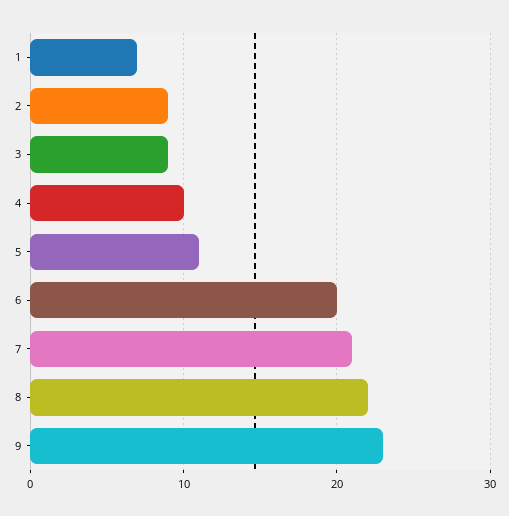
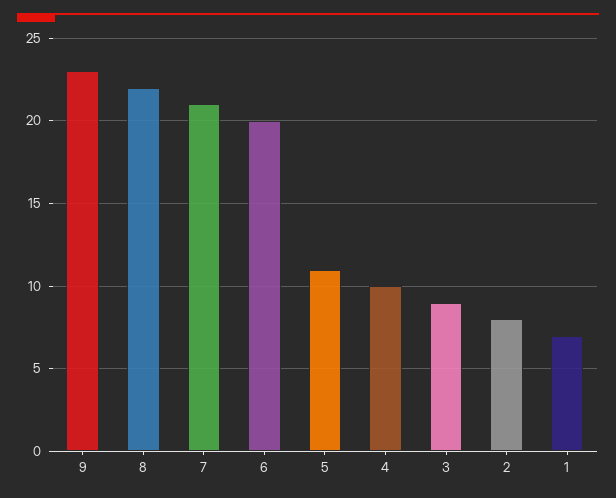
  {
    "1": 7,
-   "2": 9,
+   "2": 8,
    "3": 9,
    "4": 10,
    "5": 11,
    "6": 20,
    "7": 21,
    "8": 22,
    "9": 23
  }

